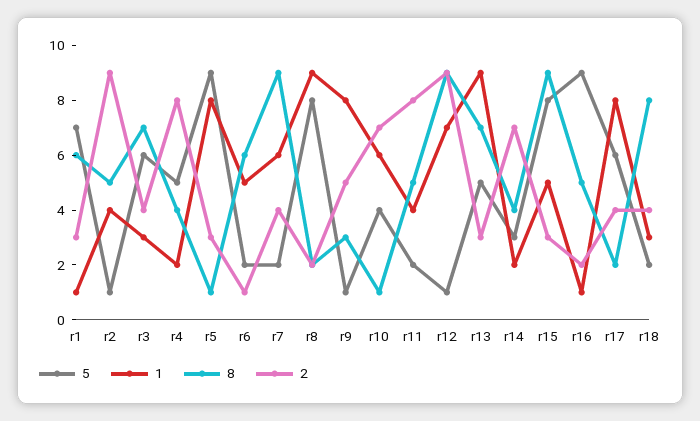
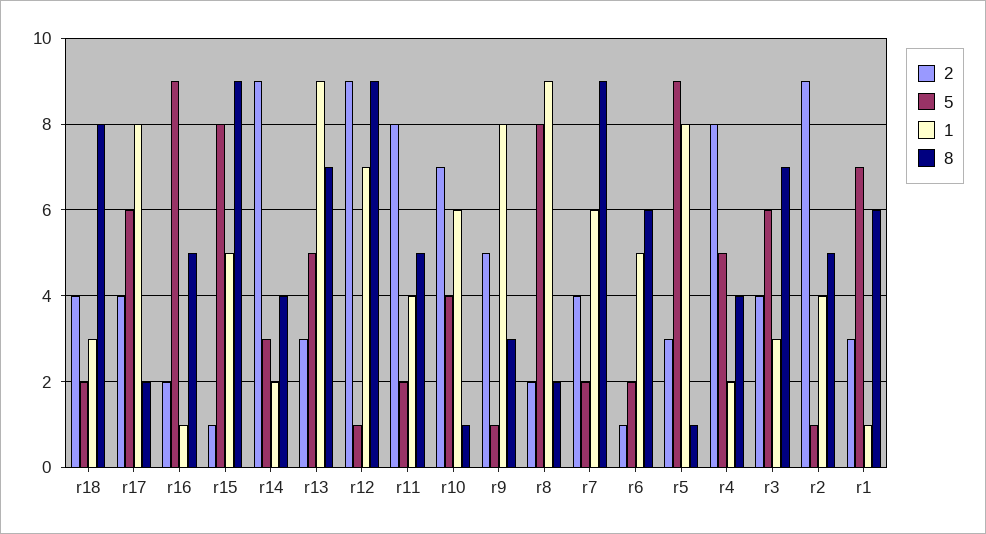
  {
    "5": {
      "r1": 7,
      "r2": 1,
      "r3": 6,
      "r4": 5,
      "r5": 9,
      "r6": 2,
      "r7": 2,
      "r8": 8,
      "r9": 1,
      "r10": 4,
      "r11": 2,
      "r12": 1,
      "r13": 5,
      "r14": 3,
      "r15": 8,
      "r16": 9,
      "r17": 6,
      "r18": 2
    },
    "1": {
      "r1": 1,
      "r2": 4,
      "r3": 3,
      "r4": 2,
      "r5": 8,
      "r6": 5,
      "r7": 6,
      "r8": 9,
      "r9": 8,
      "r10": 6,
      "r11": 4,
      "r12": 7,
      "r13": 9,
      "r14": 2,
      "r15": 5,
      "r16": 1,
      "r17": 8,
      "r18": 3
    },
    "8": {
      "r1": 6,
      "r2": 5,
      "r3": 7,
      "r4": 4,
      "r5": 1,
      "r6": 6,
      "r7": 9,
      "r8": 2,
      "r9": 3,
      "r10": 1,
      "r11": 5,
      "r12": 9,
      "r13": 7,
      "r14": 4,
      "r15": 9,
      "r16": 5,
      "r17": 2,
      "r18": 8
    },
    "2": {
      "r1": 3,
      "r2": 9,
      "r3": 4,
      "r4": 8,
      "r5": 3,
      "r6": 1,
      "r7": 4,
      "r8": 2,
      "r9": 5,
      "r10": 7,
      "r11": 8,
      "r12": 9,
      "r13": 3,
-     "r14": 7,
+     "r14": 9,
-     "r15": 3,
+     "r15": 1,
      "r16": 2,
      "r17": 4,
      "r18": 4
    }
  }

